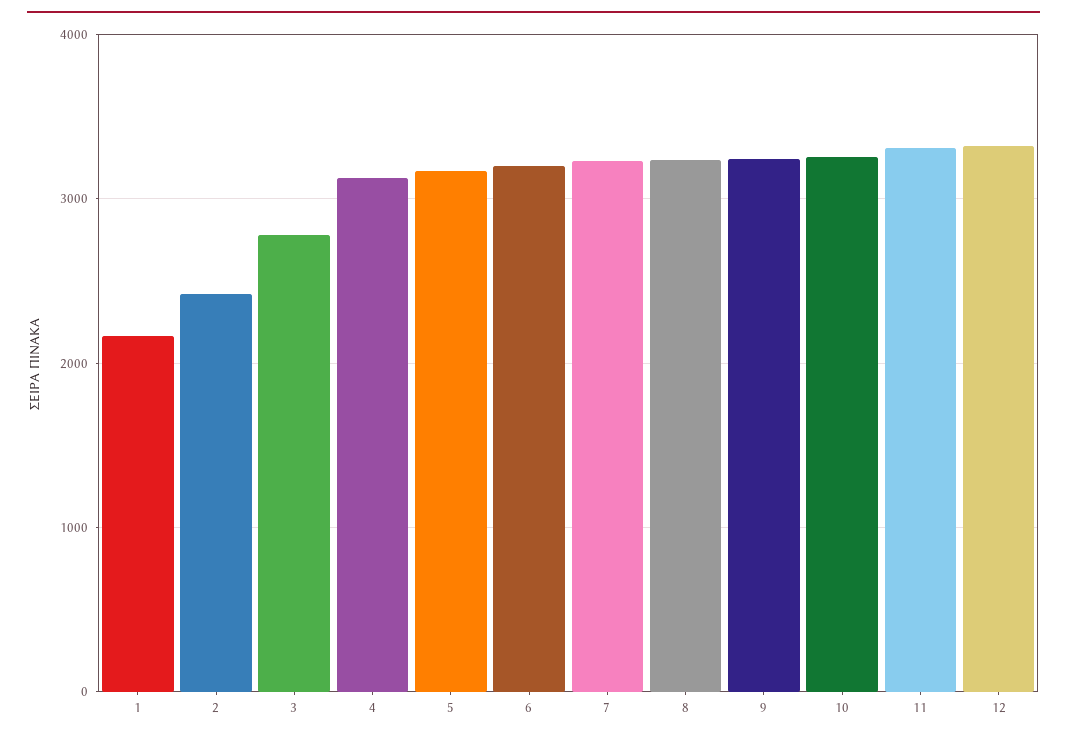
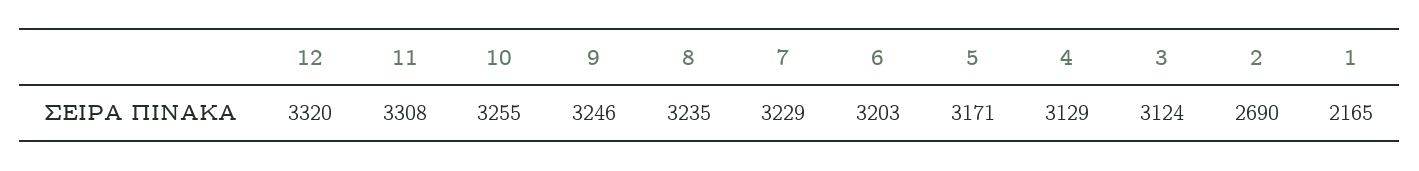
  {
    "1": 2165,
-   "2": 2400,
+   "2": 2690,
-   "3": 2800,
+   "3": 3124,
    "4": 3129,
    "5": 3171,
    "6": 3203,
    "7": 3229,
    "8": 3235,
    "9": 3246,
    "10": 3255,
    "11": 3308,
    "12": 3320
  }

